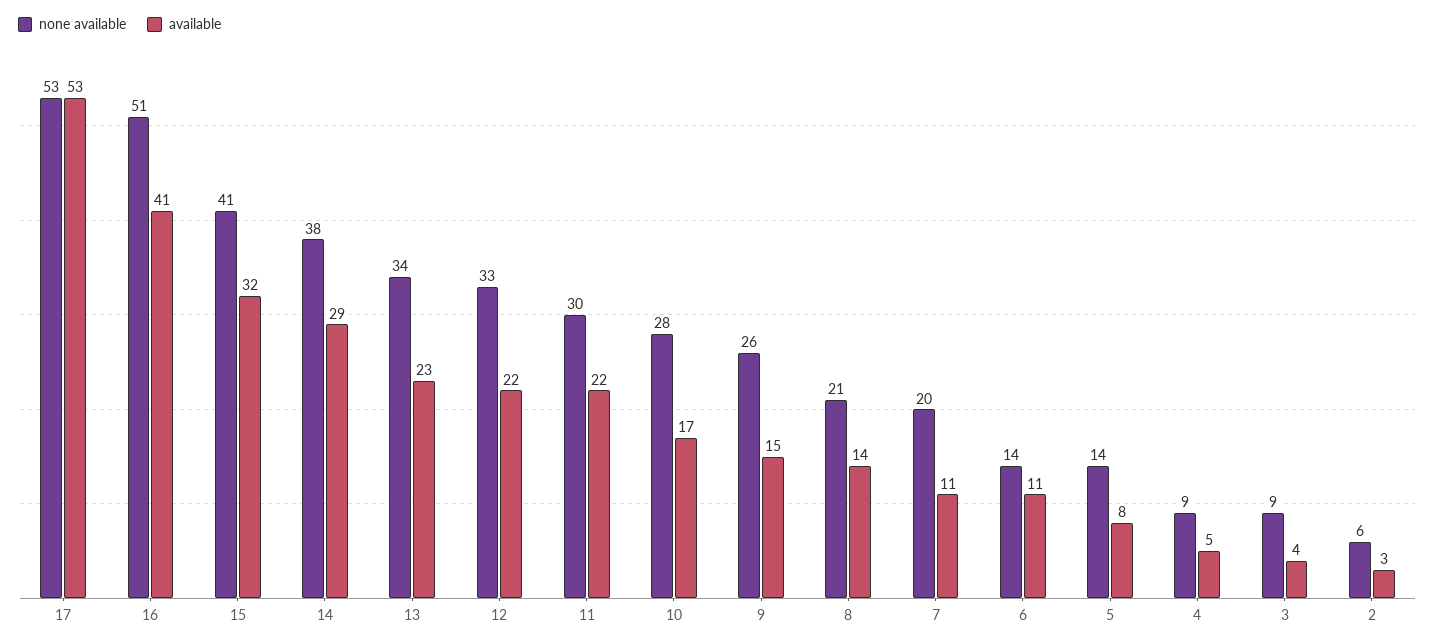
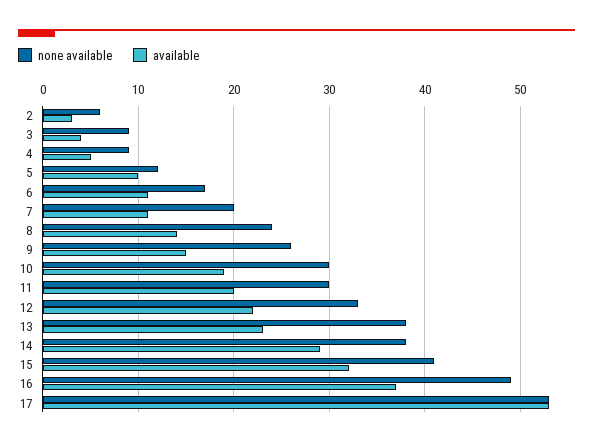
  {
    "none available": {
      "17": 53,
-     "16": 51,
+     "16": 49,
      "15": 41,
      "14": 38,
-     "13": 34,
+     "13": 38,
      "12": 33,
      "11": 30,
-     "10": 28,
+     "10": 30,
      "9": 26,
-     "8": 21,
+     "8": 24,
      "7": 20,
-     "6": 14,
+     "6": 17,
-     "5": 14,
+     "5": 12,
      "4": 9,
      "3": 9,
      "2": 6
    },
    "available": {
      "17": 53,
-     "16": 41,
+     "16": 37,
      "15": 32,
      "14": 29,
      "13": 23,
      "12": 22,
-     "11": 22,
+     "11": 20,
-     "10": 17,
+     "10": 19,
      "9": 15,
      "8": 14,
      "7": 11,
      "6": 11,
-     "5": 8,
+     "5": 10,
      "4": 5,
      "3": 4,
      "2": 3
    }
  }

